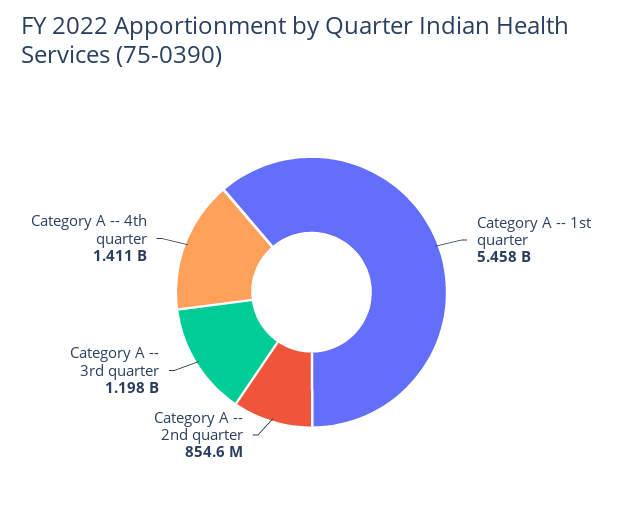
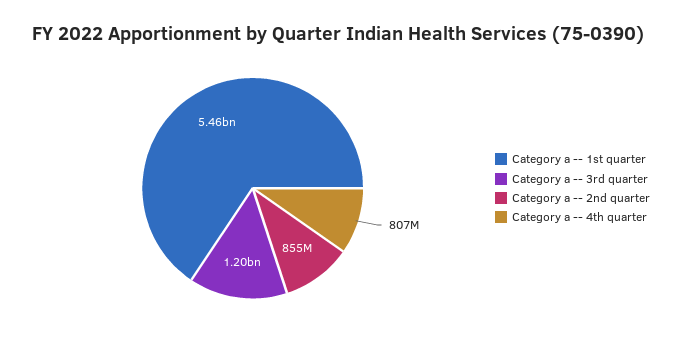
  {
    "Category A -- 1st quarter": 5458000000,
    "Category A -- 2nd quarter": 854600000,
    "Category A -- 3rd quarter": 1198000000,
-   "Category A -- 4th quarter": 1411000000
+   "Category A -- 4th quarter": 807000000
  }

